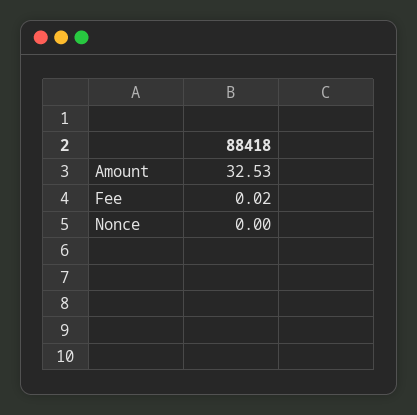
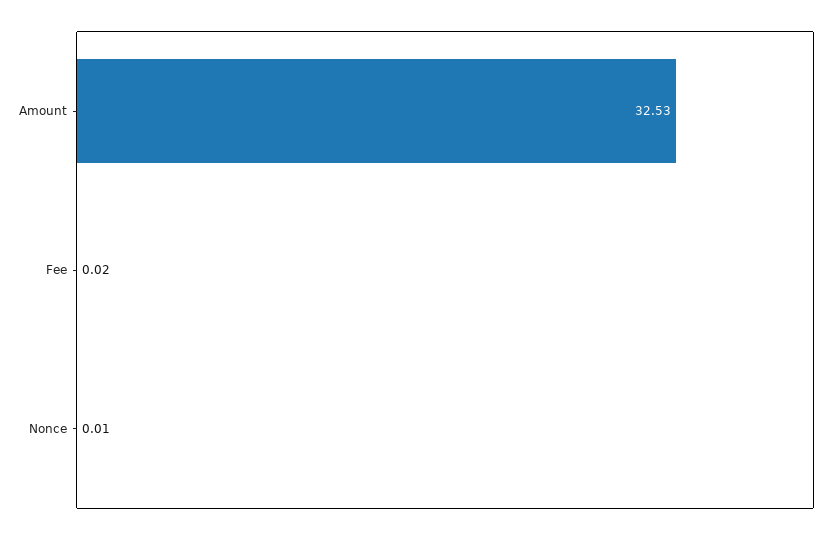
  {
    "Amount": 32.53,
    "Fee": 0.02,
-   "Nonce": 0
+   "Nonce": 0.01
  }

